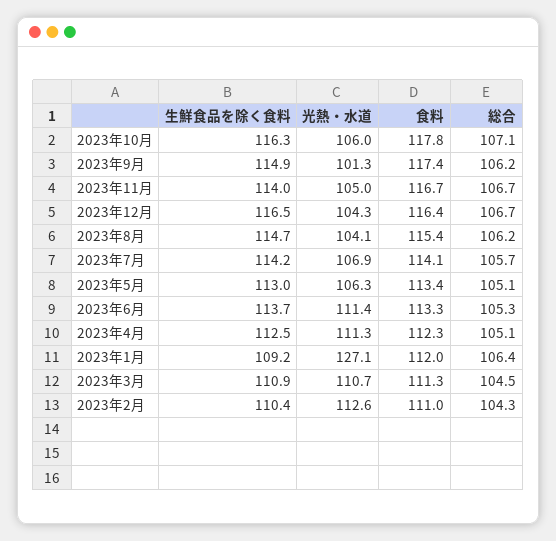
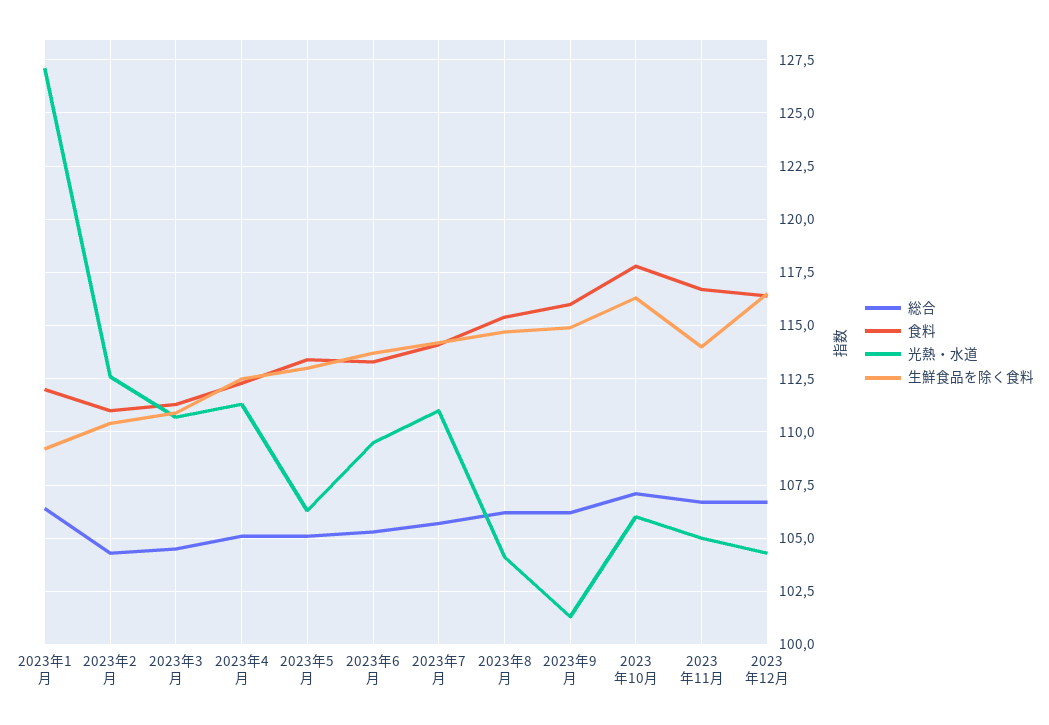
  {
    "生鮮食品を除く食料": {
      "2023年10月": 116.3,
      "2023年9月": 114.9,
      "2023年11月": 114,
      "2023年12月": 116.5,
      "2023年8月": 114.7,
      "2023年7月": 114.2,
      "2023年5月": 113,
      "2023年6月": 113.7,
      "2023年4月": 112.5,
      "2023年1月": 109.2,
      "2023年3月": 110.9,
      "2023年2月": 110.4
    },
    "光熱・水道": {
      "2023年10月": 106,
      "2023年9月": 101.3,
      "2023年11月": 105,
      "2023年12月": 104.3,
      "2023年8月": 104.1,
-     "2023年7月": 106.9,
+     "2023年7月": 111,
      "2023年5月": 106.3,
-     "2023年6月": 111.4,
+     "2023年6月": 109.5,
      "2023年4月": 111.3,
      "2023年1月": 127.1,
      "2023年3月": 110.7,
      "2023年2月": 112.6
    },
    "食料": {
      "2023年10月": 117.8,
-     "2023年9月": 117.4,
+     "2023年9月": 116,
      "2023年11月": 116.7,
      "2023年12月": 116.4,
      "2023年8月": 115.4,
      "2023年7月": 114.1,
      "2023年5月": 113.4,
      "2023年6月": 113.3,
      "2023年4月": 112.3,
      "2023年1月": 112,
      "2023年3月": 111.3,
      "2023年2月": 111
    },
    "総合": {
      "2023年10月": 107.1,
      "2023年9月": 106.2,
      "2023年11月": 106.7,
      "2023年12月": 106.7,
      "2023年8月": 106.2,
      "2023年7月": 105.7,
      "2023年5月": 105.1,
      "2023年6月": 105.3,
      "2023年4月": 105.1,
      "2023年1月": 106.4,
      "2023年3月": 104.5,
      "2023年2月": 104.3
    }
  }

